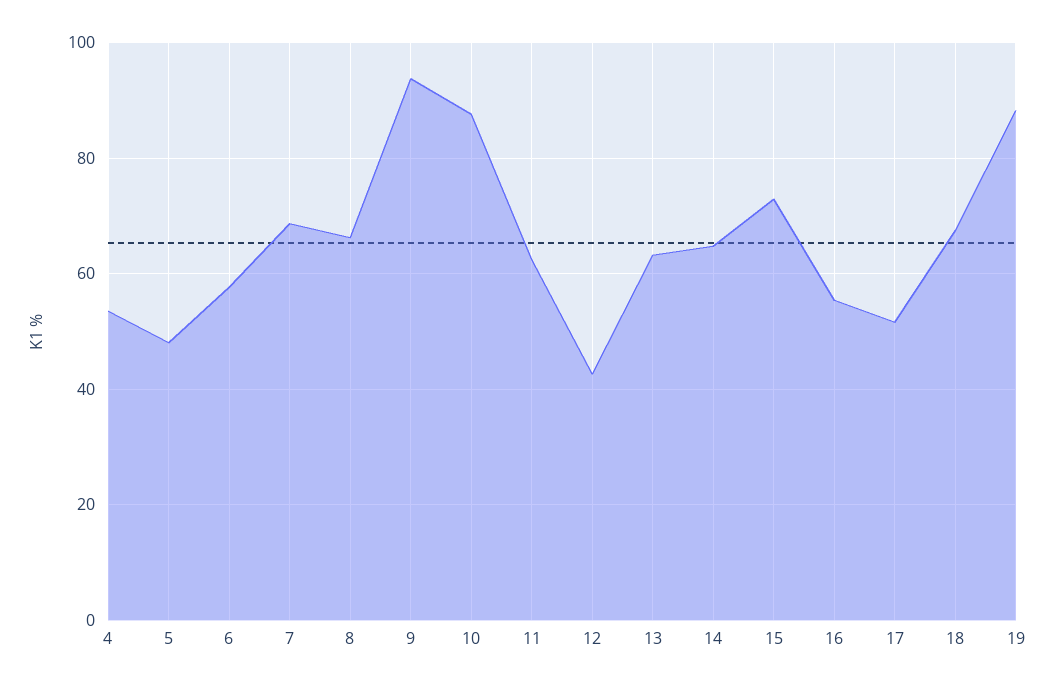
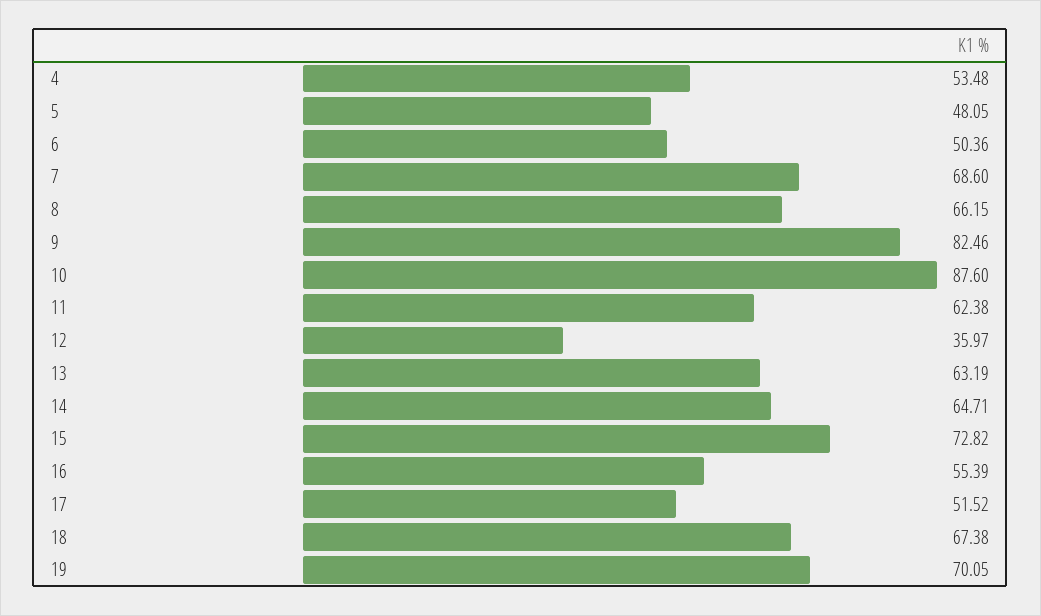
  {
    "4": 53.48,
    "5": 48.05,
-   "6": 58,
+   "6": 50.36,
    "7": 68.6,
    "8": 66.15,
-   "9": 94,
+   "9": 82.46,
    "10": 87.6,
    "11": 62.38,
-   "12": 42,
+   "12": 35.97,
    "13": 63.19,
    "14": 64.71,
    "15": 72.82,
    "16": 55.39,
    "17": 51.52,
    "18": 67.38,
-   "19": 88
+   "19": 70.05
  }

